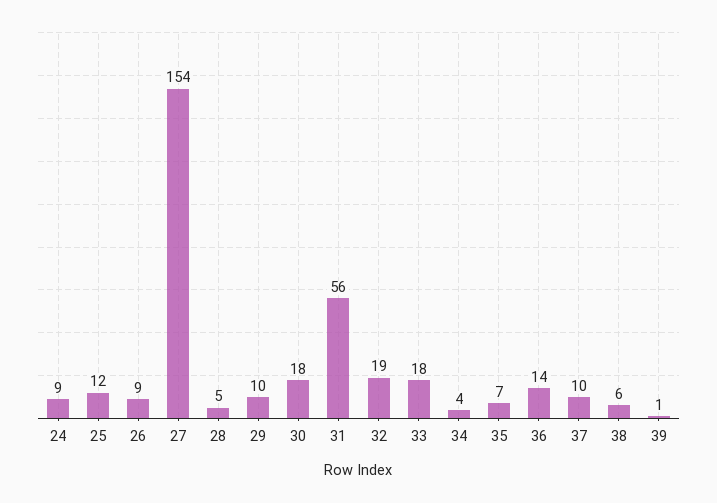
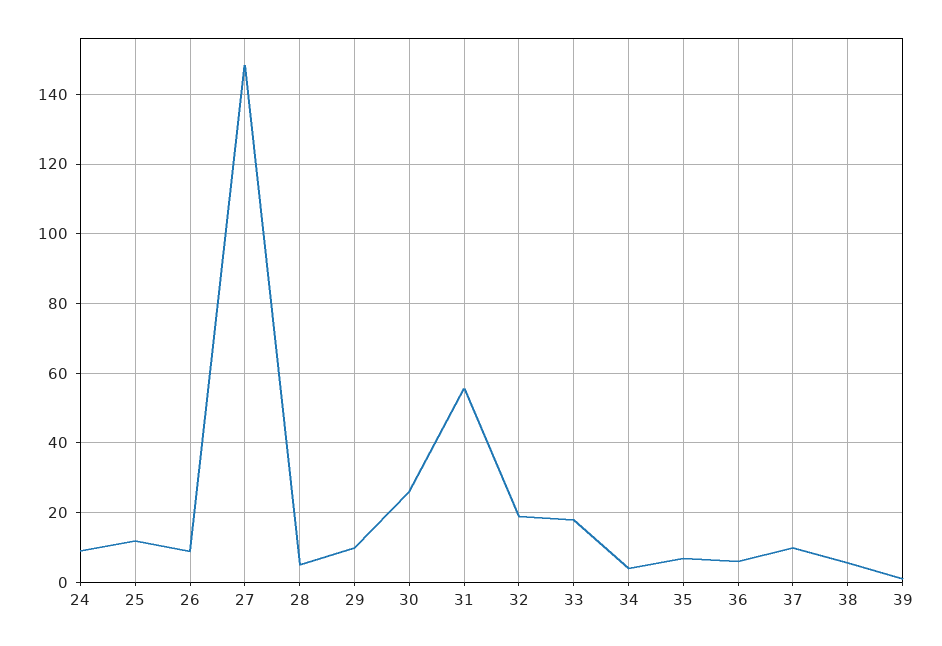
  {
    "24": 9,
    "25": 12,
    "26": 9,
-   "27": 154,
+   "27": 148,
    "28": 5,
    "29": 10,
-   "30": 18,
+   "30": 26,
    "31": 56,
    "32": 19,
    "33": 18,
    "34": 4,
    "35": 7,
-   "36": 14,
+   "36": 6,
    "37": 10,
    "38": 6,
    "39": 1
  }

